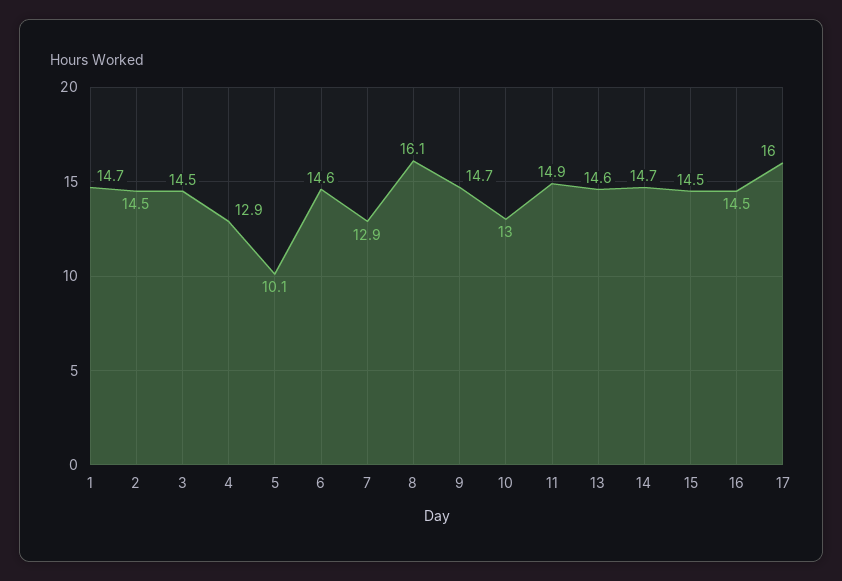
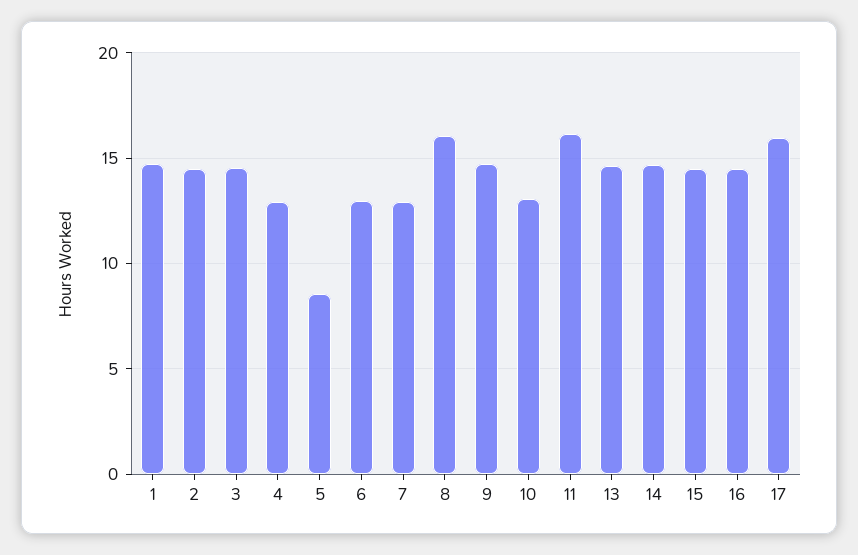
  {
    "1": 14.7,
    "2": 14.5,
    "3": 14.5,
    "4": 12.9,
-   "5": 10.1,
+   "5": 8.5,
-   "6": 14.6,
+   "6": 13,
    "7": 12.9,
    "8": 16.1,
    "9": 14.7,
    "10": 13,
-   "11": 14.9,
+   "11": 16,
    "13": 14.6,
    "14": 14.7,
    "15": 14.5,
    "16": 14.5,
    "17": 16
  }

